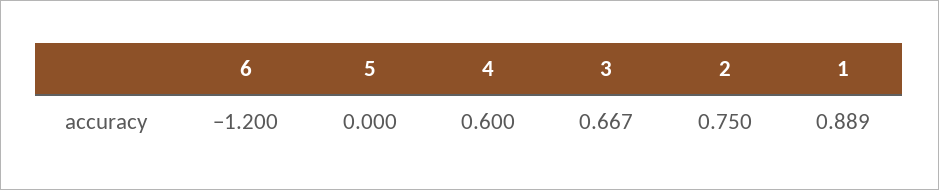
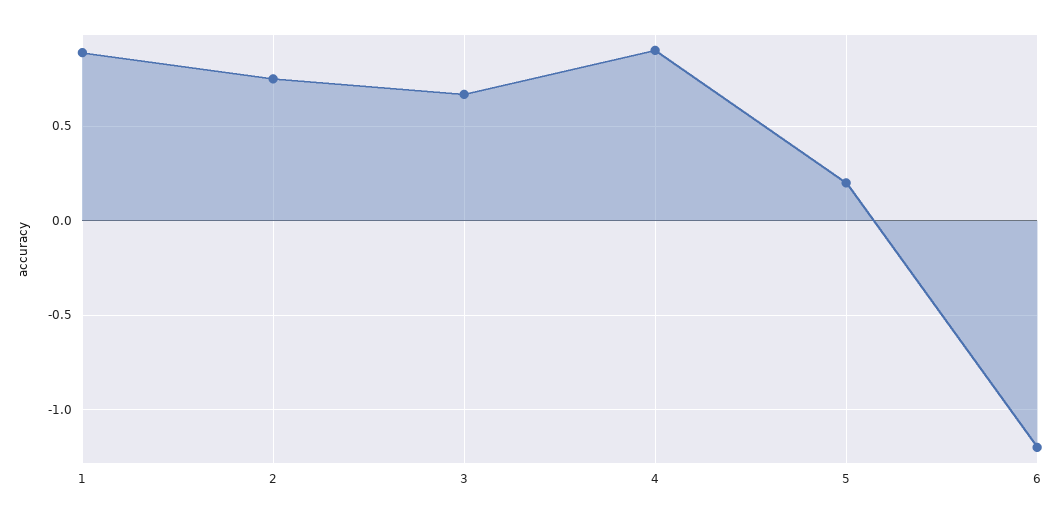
  {
    "6": -1.2,
-   "5": 0,
+   "5": 0.2,
-   "4": 0.6,
+   "4": 0.9,
    "3": 0.667,
    "2": 0.75,
    "1": 0.889
  }

